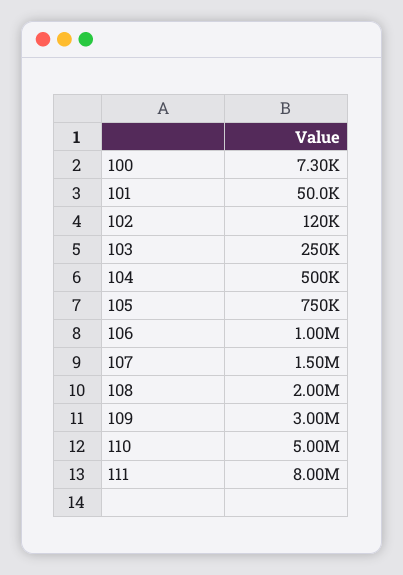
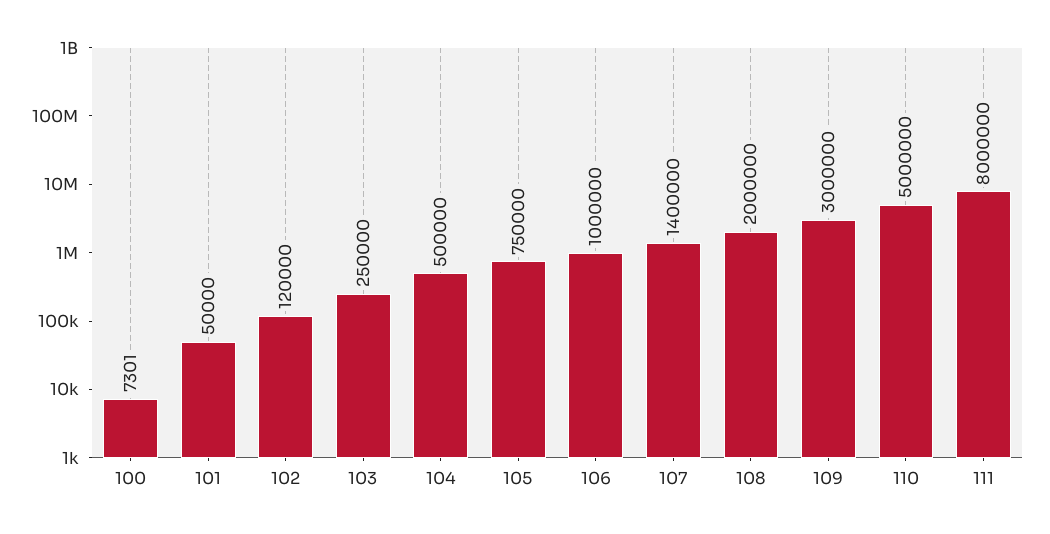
  {
    "100": 7301,
    "101": 50000,
    "102": 120000,
    "103": 250000,
    "104": 500000,
    "105": 750000,
    "106": 1000000,
-   "107": 1500000,
+   "107": 1400000,
    "108": 2000000,
    "109": 3000000,
    "110": 5000000,
    "111": 8000000
  }

